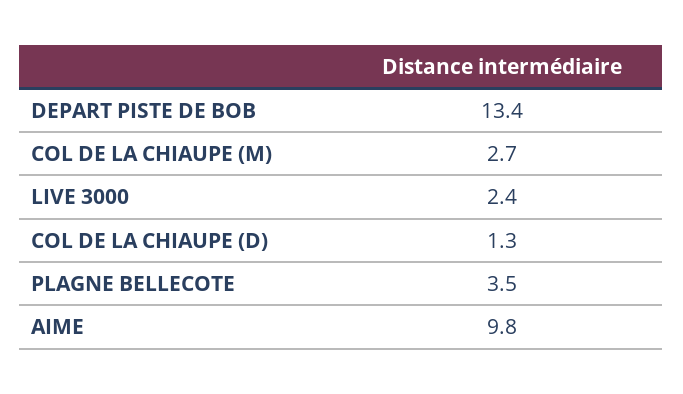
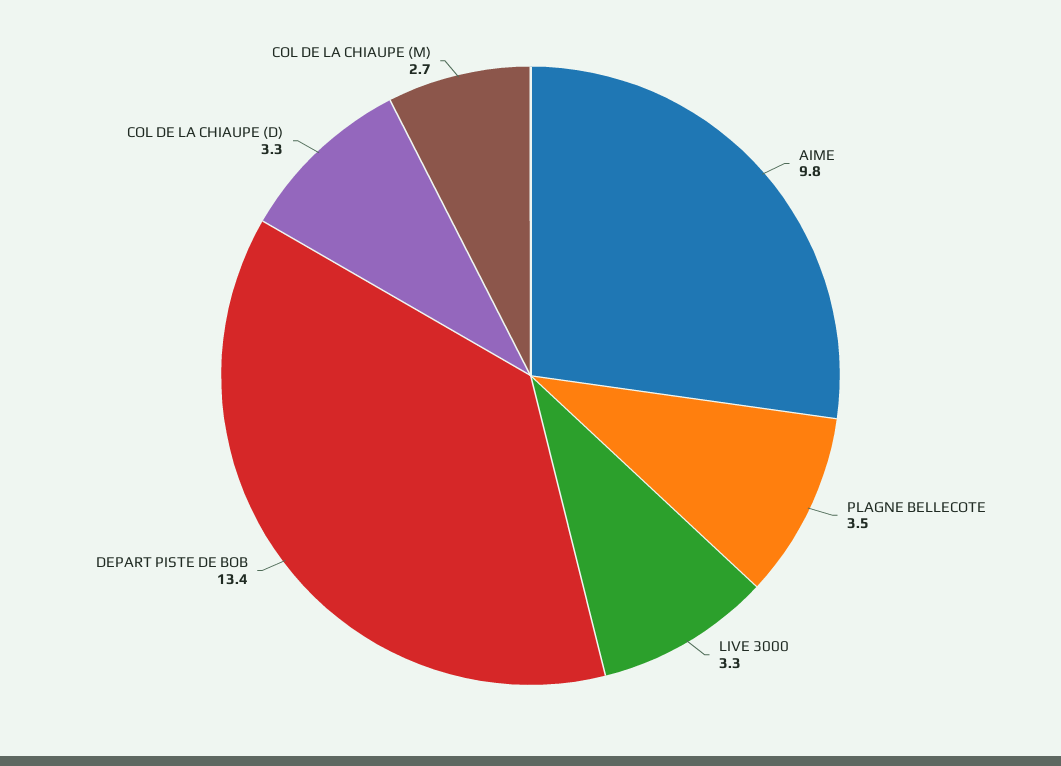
  {
    "DEPART PISTE DE BOB": 13.4,
    "COL DE LA CHIAUPE (M)": 2.7,
-   "LIVE 3000": 2.4,
+   "LIVE 3000": 3.3,
-   "COL DE LA CHIAUPE (D)": 1.3,
+   "COL DE LA CHIAUPE (D)": 3.3,
    "PLAGNE BELLECOTE": 3.5,
    "AIME": 9.8
  }

